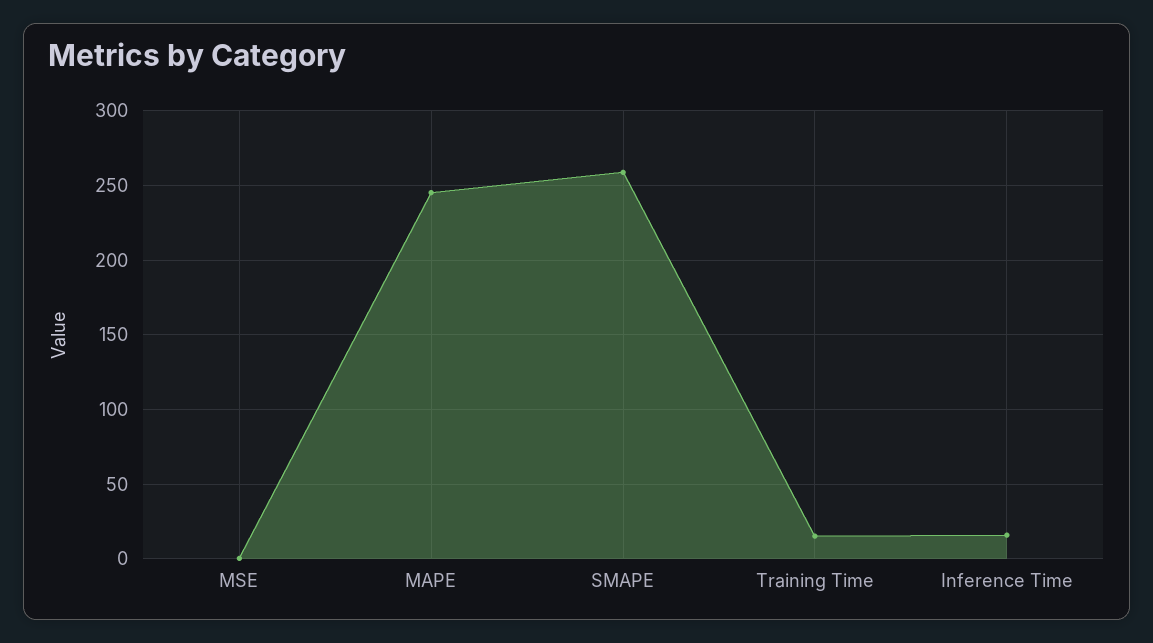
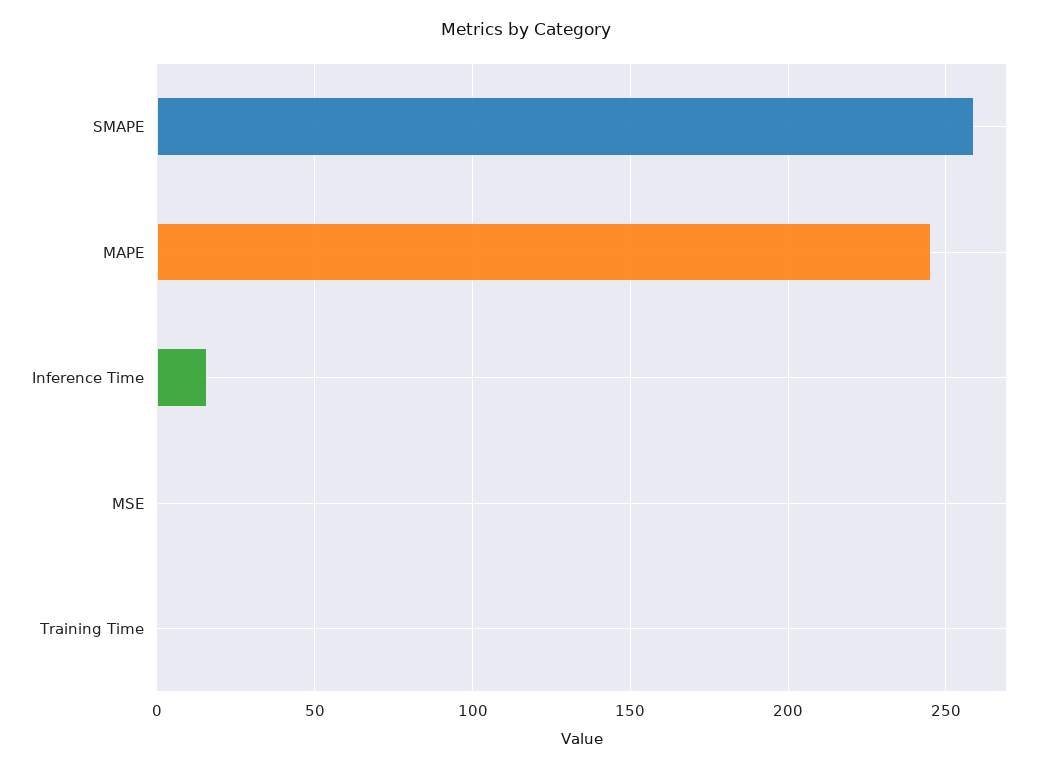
  {
    "MSE": 0,
    "MAPE": 245,
    "SMAPE": 260,
-   "Training Time": 15,
+   "Training Time": 0,
    "Inference Time": 15
  }

